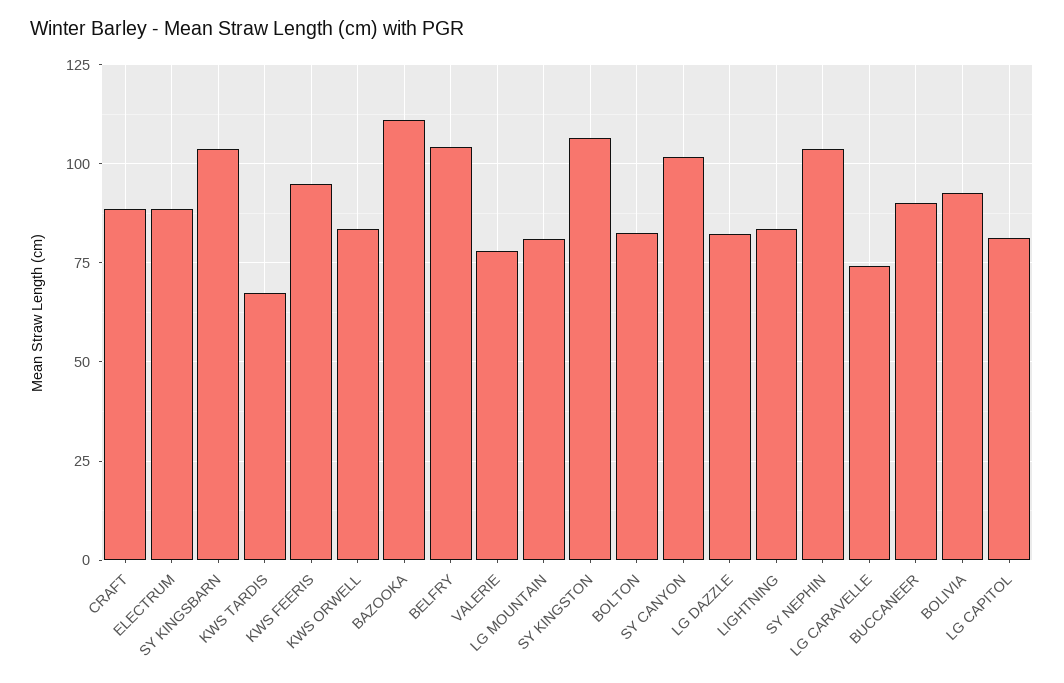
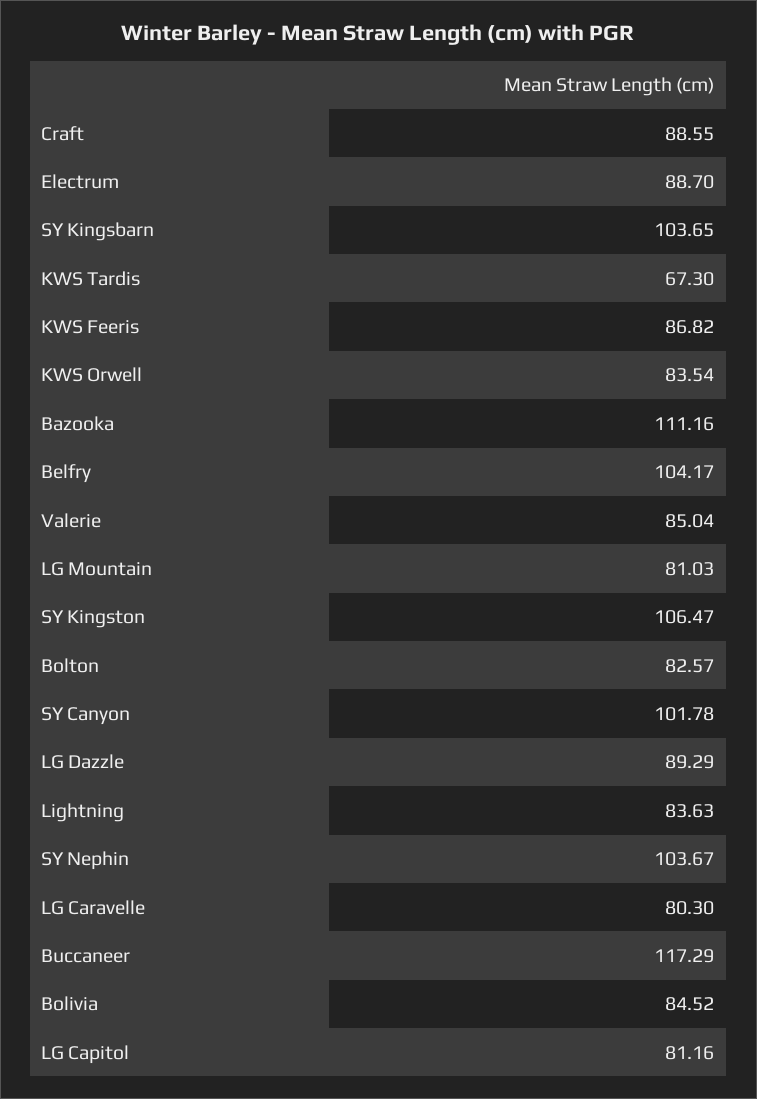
  {
    "CRAFT": 88.55,
    "ELECTRUM": 88.7,
    "SY KINGSBARN": 103.65,
    "KWS TARDIS": 67.3,
-   "KWS FEERIS": 95,
+   "KWS FEERIS": 86.82,
    "KWS ORWELL": 83.54,
    "BAZOOKA": 111.16,
    "BELFRY": 104.17,
-   "VALERIE": 77.5,
+   "VALERIE": 85.04,
    "LG MOUNTAIN": 81.03,
    "SY KINGSTON": 106.47,
    "BOLTON": 82.57,
    "SY CANYON": 101.78,
-   "LG DAZZLE": 82.5,
+   "LG DAZZLE": 89.29,
    "LIGHTNING": 83.63,
    "SY NEPHIN": 103.67,
-   "LG CARAVELLE": 75,
+   "LG CARAVELLE": 80.3,
-   "BUCCANEER": 90,
+   "BUCCANEER": 117.29,
-   "BOLIVIA": 92.5,
+   "BOLIVIA": 84.52,
    "LG CAPITOL": 81.16
  }

